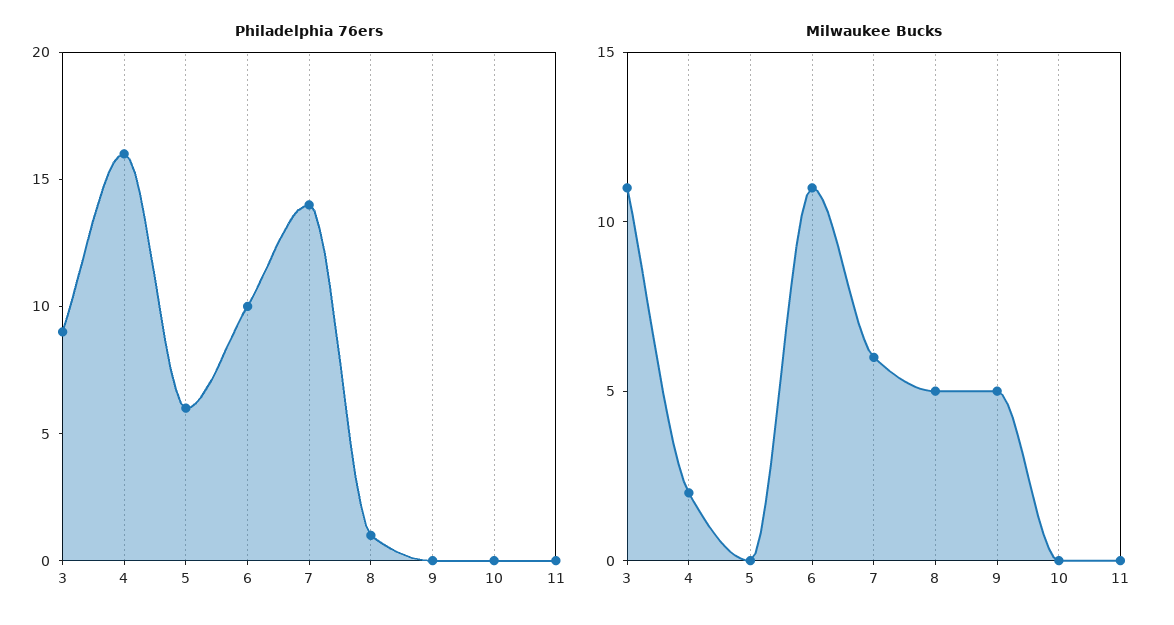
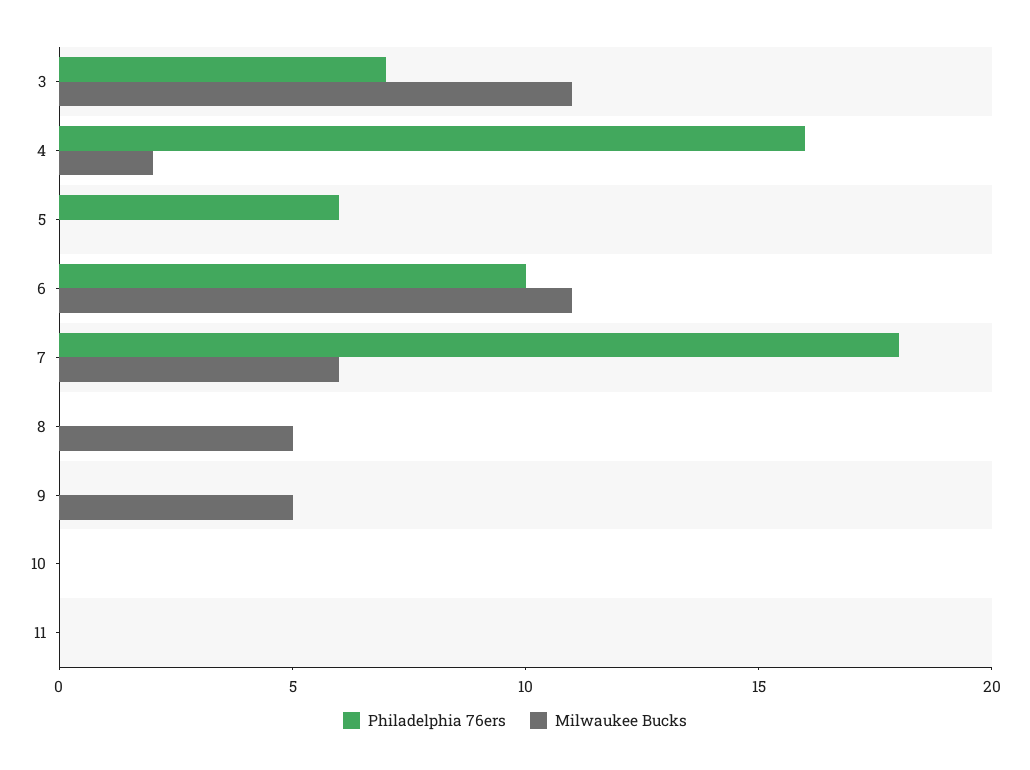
  {
    "Philadelphia 76ers": {
-     "3": 9,
+     "3": 7,
      "4": 16,
      "5": 6,
      "6": 10,
-     "7": 14,
+     "7": 18,
-     "8": 1,
+     "8": 0,
      "9": 0,
      "10": 0,
      "11": 0
    },
    "Milwaukee Bucks": {
      "3": 11,
      "4": 2,
      "5": 0,
      "6": 11,
      "7": 6,
      "8": 5,
      "9": 5,
      "10": 0,
      "11": 0
    }
  }

